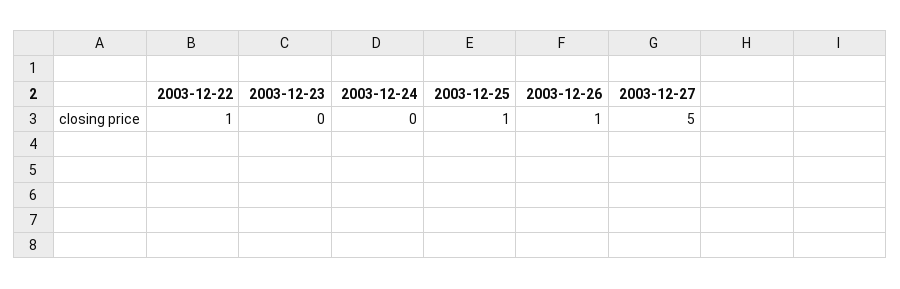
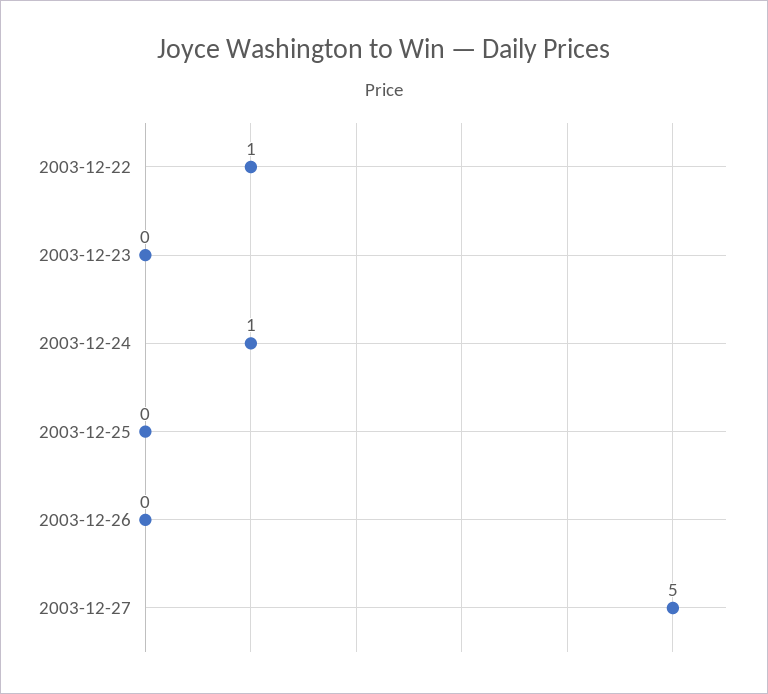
  {
    "2003-12-22": 1,
    "2003-12-23": 0,
-   "2003-12-24": 0,
+   "2003-12-24": 1,
-   "2003-12-25": 1,
+   "2003-12-25": 0,
-   "2003-12-26": 1,
+   "2003-12-26": 0,
    "2003-12-27": 5
  }

